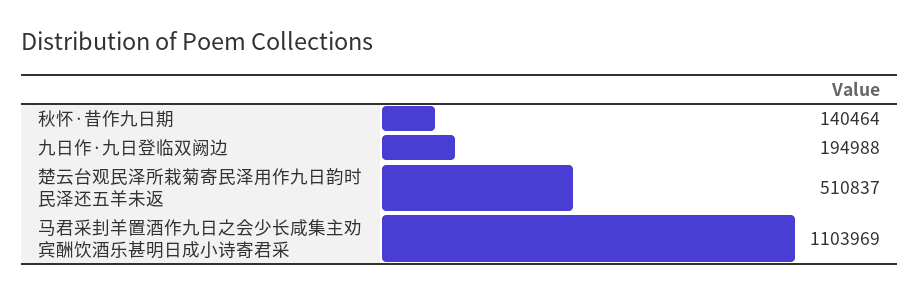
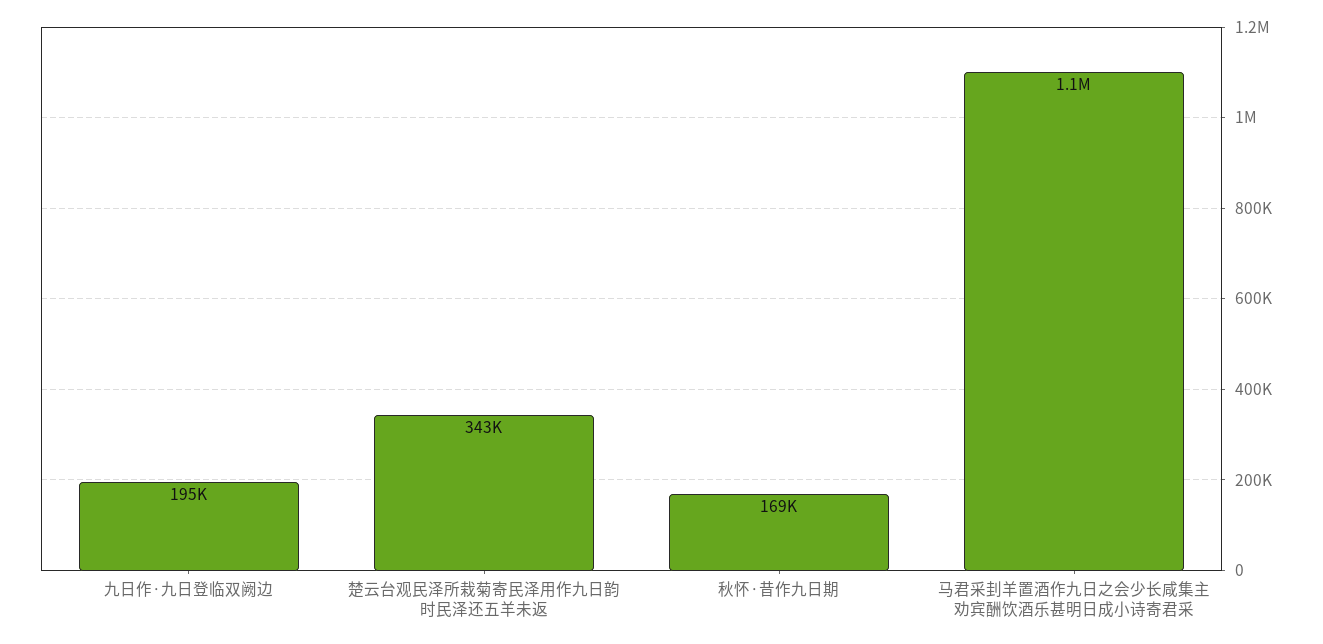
  {
-   "秋怀·昔作九日期": 140464,
+   "秋怀·昔作九日期": 169000,
    "九日作·九日登临双阙边": 194988,
-   "楚云台观民泽所栽菊寄民泽用作九日韵时民泽还五羊未返": 510837,
+   "楚云台观民泽所栽菊寄民泽用作九日韵时民泽还五羊未返": 343000,
    "马君采刲羊置酒作九日之会少长咸集主劝宾酬饮酒乐甚明日成小诗寄君采": 1103969
  }

